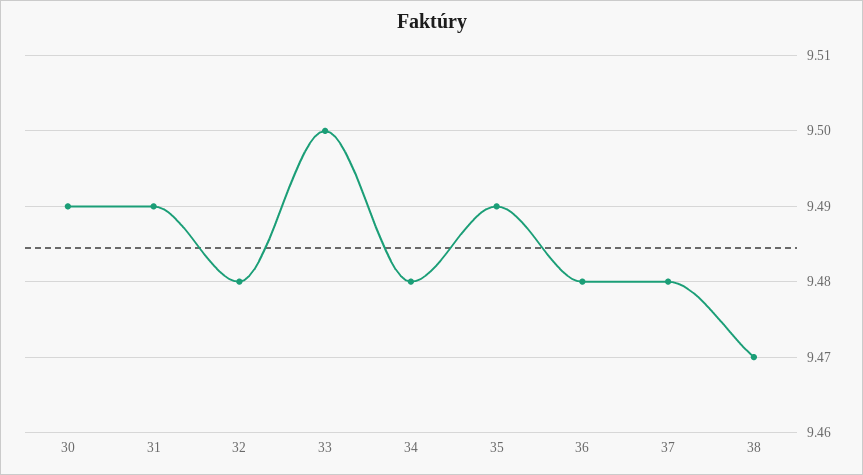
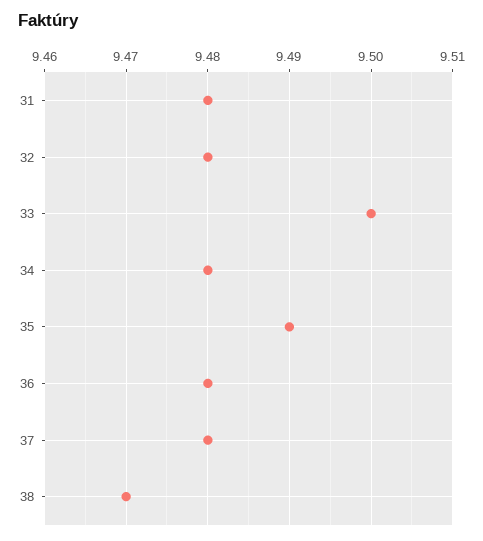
  {
-   "30": 9.49,
-   "31": 9.49,
+   "31": 9.48,
    "32": 9.48,
    "33": 9.5,
    "34": 9.48,
    "35": 9.49,
    "36": 9.48,
    "37": 9.48,
    "38": 9.47
  }

